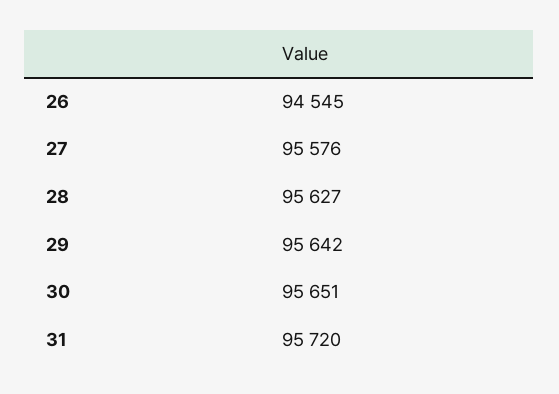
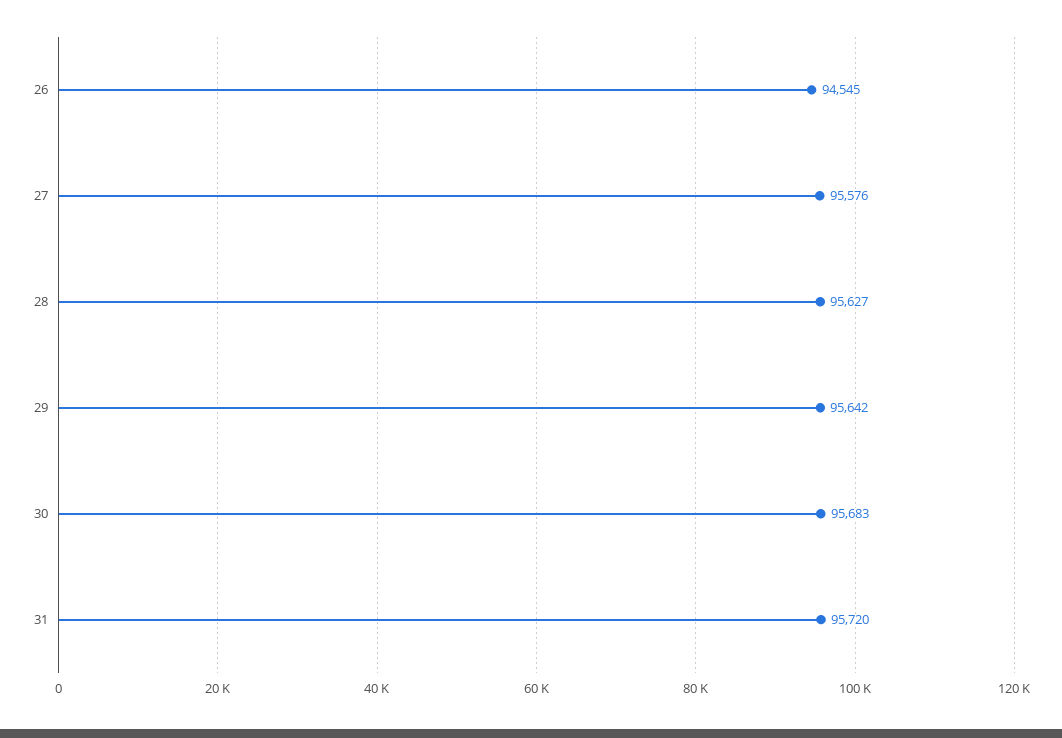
  {
    "26": 94545,
    "27": 95576,
    "28": 95627,
    "29": 95642,
-   "30": 95651,
+   "30": 95683,
    "31": 95720
  }

